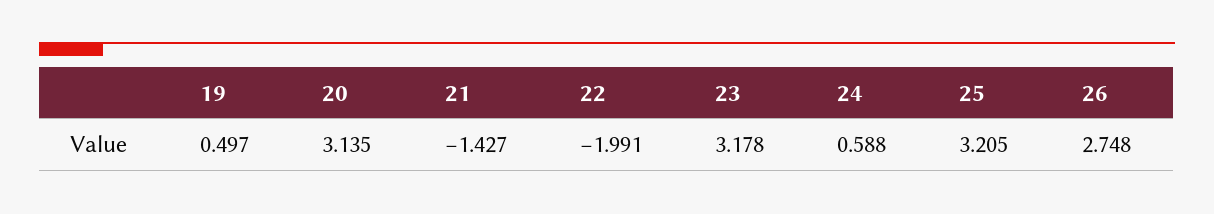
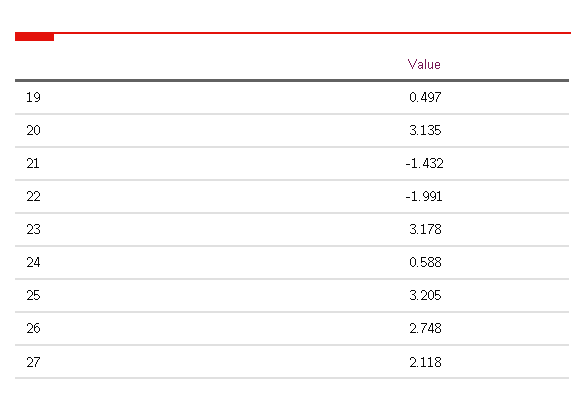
  {
    "19": 0.497,
    "20": 3.135,
-   "21": -1.427,
+   "21": -1.432,
    "22": -1.991,
    "23": 3.178,
    "24": 0.588,
    "25": 3.205,
-   "26": 2.748
+   "26": 2.748,
+   "27": 2.118
  }

